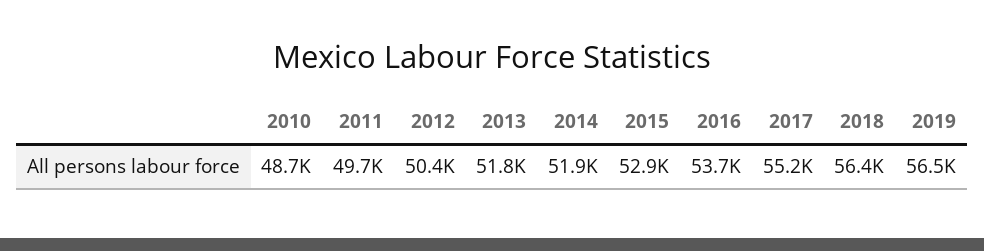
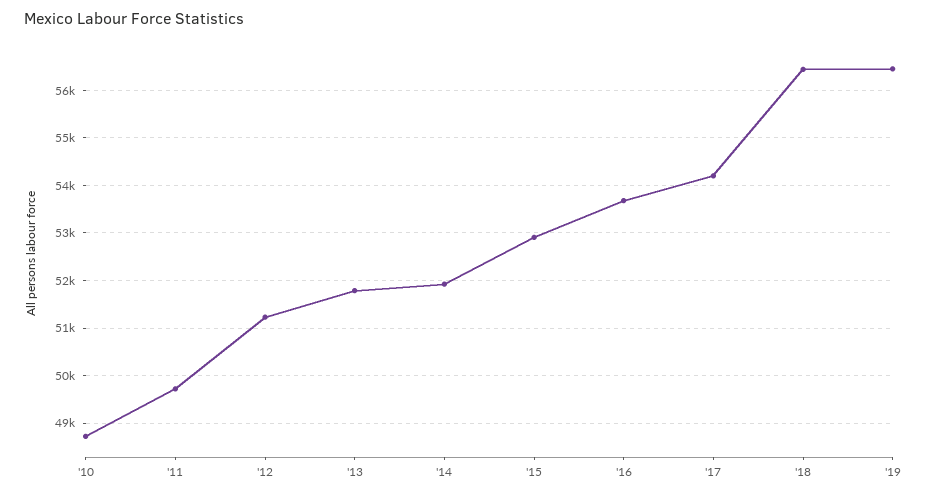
  {
    "2010": 48700,
    "2011": 49700,
-   "2012": 50400,
+   "2012": 51200,
    "2013": 51800,
    "2014": 51900,
    "2015": 52900,
    "2016": 53700,
-   "2017": 55200,
+   "2017": 54200,
    "2018": 56400,
    "2019": 56500
  }

